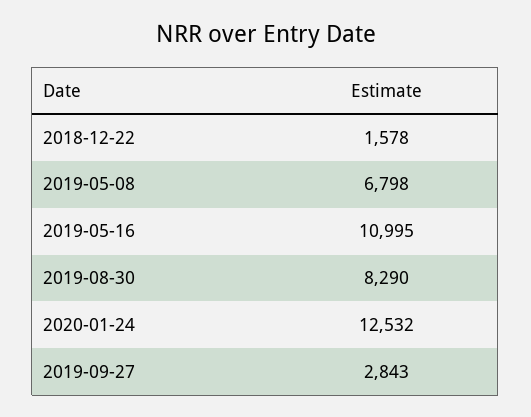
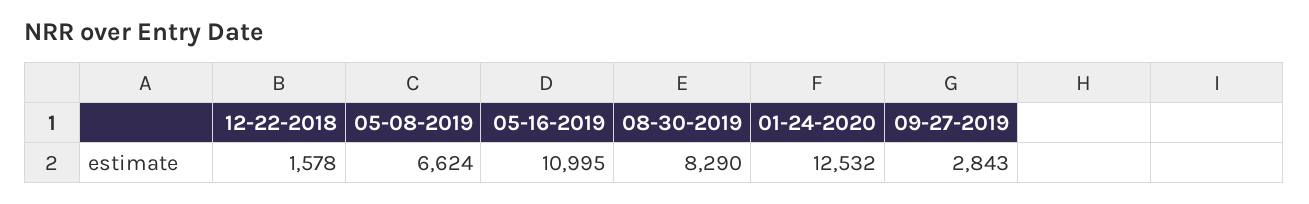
  {
    "2018-12-22": 1578,
-   "2019-05-08": 6798,
+   "2019-05-08": 6624,
    "2019-05-16": 10995,
    "2019-08-30": 8290,
    "2020-01-24": 12532,
    "2019-09-27": 2843
  }

